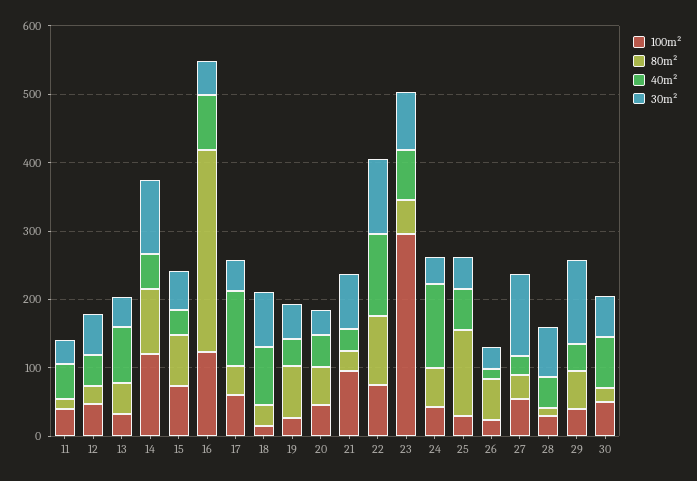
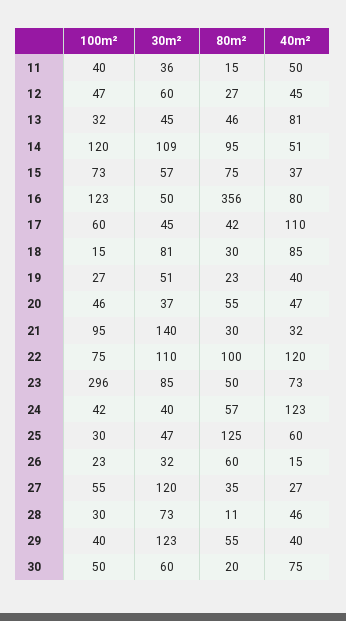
  {
    "100m²": {
      "11": 40,
      "12": 47,
      "13": 32,
      "14": 120,
      "15": 73,
      "16": 123,
      "17": 60,
      "18": 15,
      "19": 27,
      "20": 46,
      "21": 95,
      "22": 75,
      "23": 296,
      "24": 42,
      "25": 30,
      "26": 23,
      "27": 55,
      "28": 30,
      "29": 40,
      "30": 50
    },
    "80m²": {
      "11": 15,
      "12": 27,
      "13": 46,
      "14": 95,
      "15": 75,
-     "16": 300,
+     "16": 356,
      "17": 42,
      "18": 30,
-     "19": 80,
+     "19": 23,
      "20": 55,
      "21": 30,
      "22": 100,
      "23": 50,
      "24": 57,
      "25": 125,
      "26": 60,
      "27": 35,
      "28": 11,
      "29": 55,
      "30": 20
    },
    "40m²": {
      "11": 50,
      "12": 45,
      "13": 81,
      "14": 51,
      "15": 37,
      "16": 80,
      "17": 110,
      "18": 85,
      "19": 40,
      "20": 47,
      "21": 32,
      "22": 120,
      "23": 73,
      "24": 123,
      "25": 60,
      "26": 15,
      "27": 27,
      "28": 46,
      "29": 40,
      "30": 75
    },
    "30m²": {
      "11": 36,
      "12": 60,
      "13": 45,
      "14": 109,
      "15": 57,
      "16": 50,
      "17": 45,
      "18": 81,
      "19": 51,
      "20": 37,
-     "21": 80,
+     "21": 140,
      "22": 110,
      "23": 85,
      "24": 40,
      "25": 47,
      "26": 32,
      "27": 120,
      "28": 73,
      "29": 123,
      "30": 60
    }
  }

